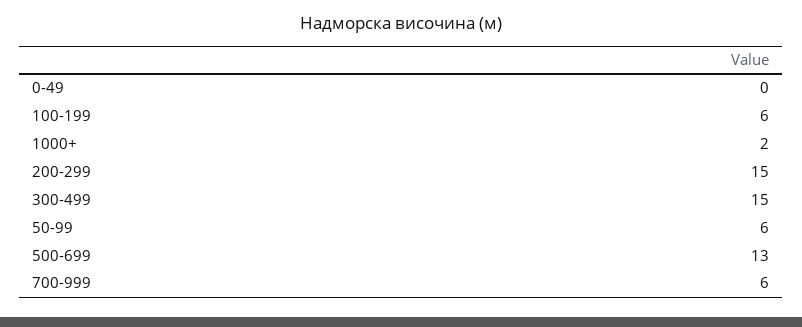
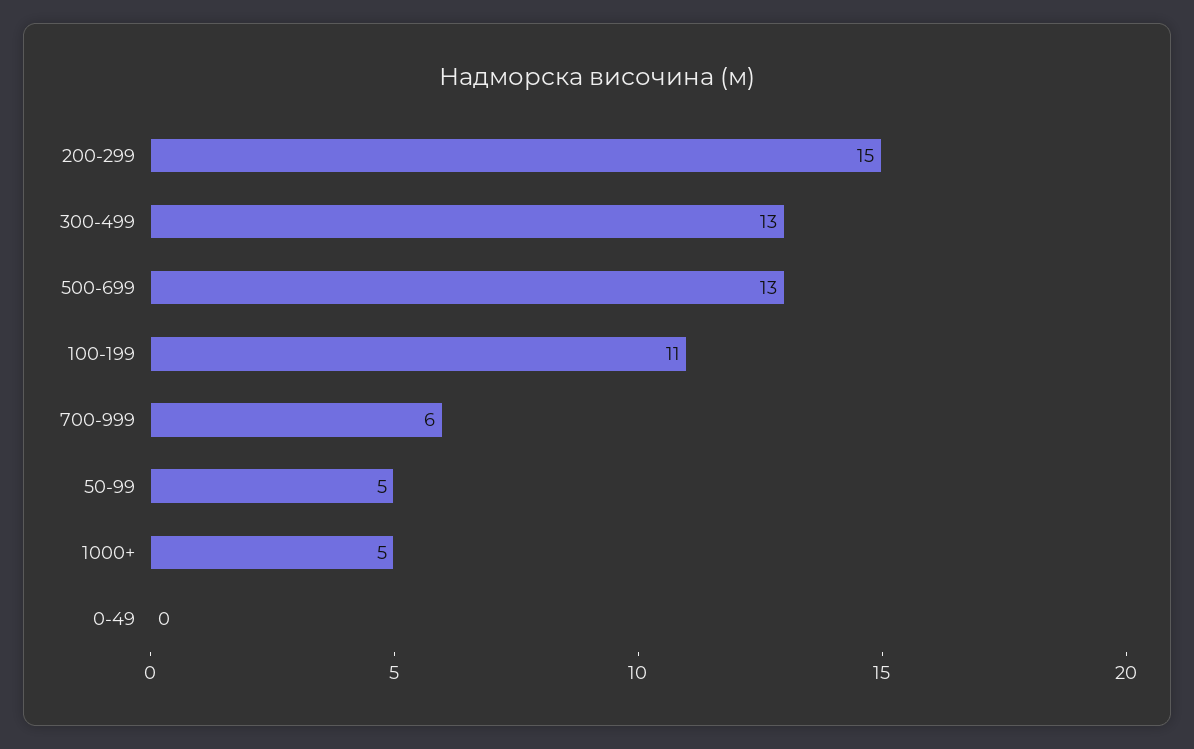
  {
    "0-49": 0,
-   "100-199": 6,
+   "100-199": 11,
-   "1000+": 2,
+   "1000+": 5,
    "200-299": 15,
-   "300-499": 15,
+   "300-499": 13,
-   "50-99": 6,
+   "50-99": 5,
    "500-699": 13,
    "700-999": 6
  }

